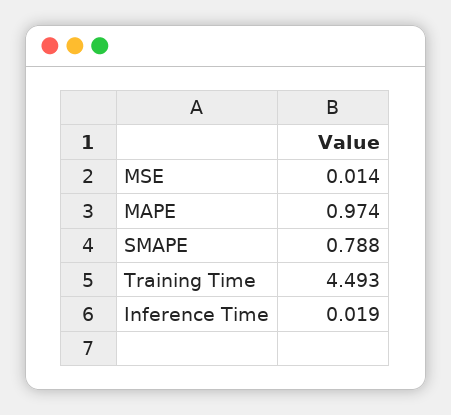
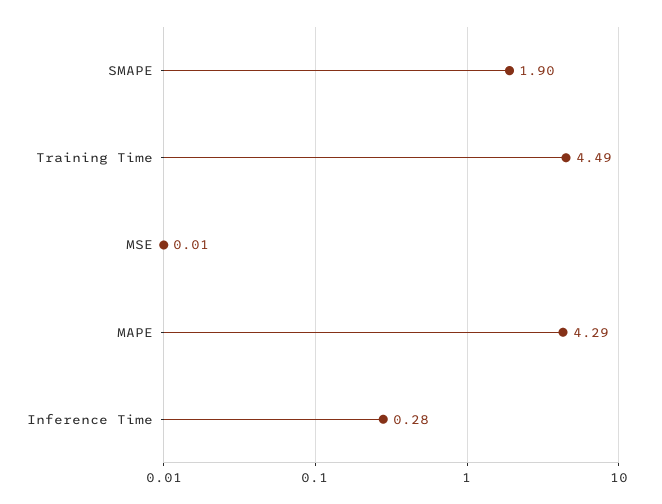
  {
    "MSE": 0.014,
-   "MAPE": 0.974,
+   "MAPE": 4.29,
-   "SMAPE": 0.788,
+   "SMAPE": 1.9,
    "Training Time": 4.493,
-   "Inference Time": 0.019
+   "Inference Time": 0.28
  }

